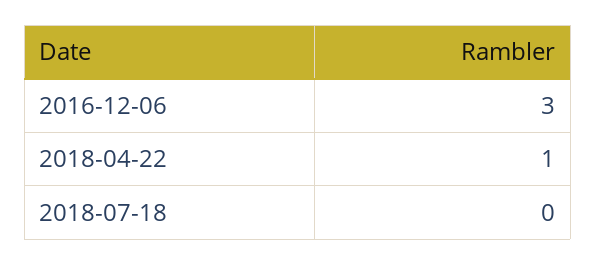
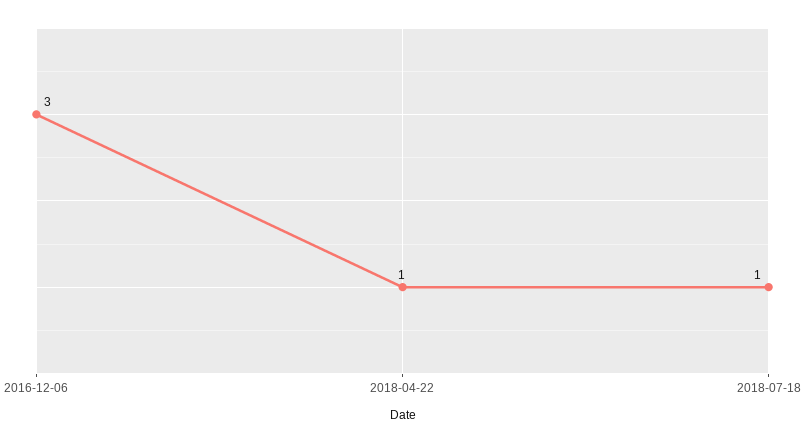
  {
    "2016-12-06": 3,
    "2018-04-22": 1,
-   "2018-07-18": 0
+   "2018-07-18": 1
  }

